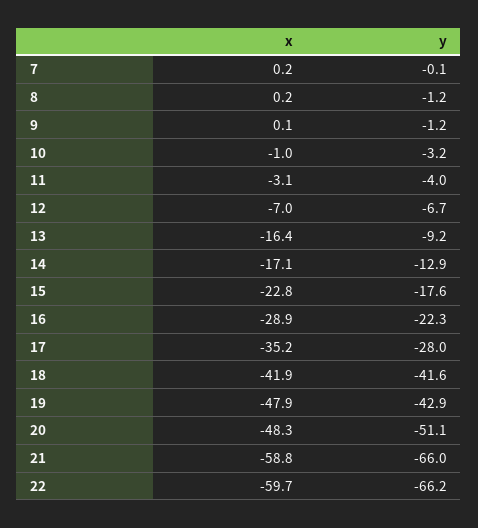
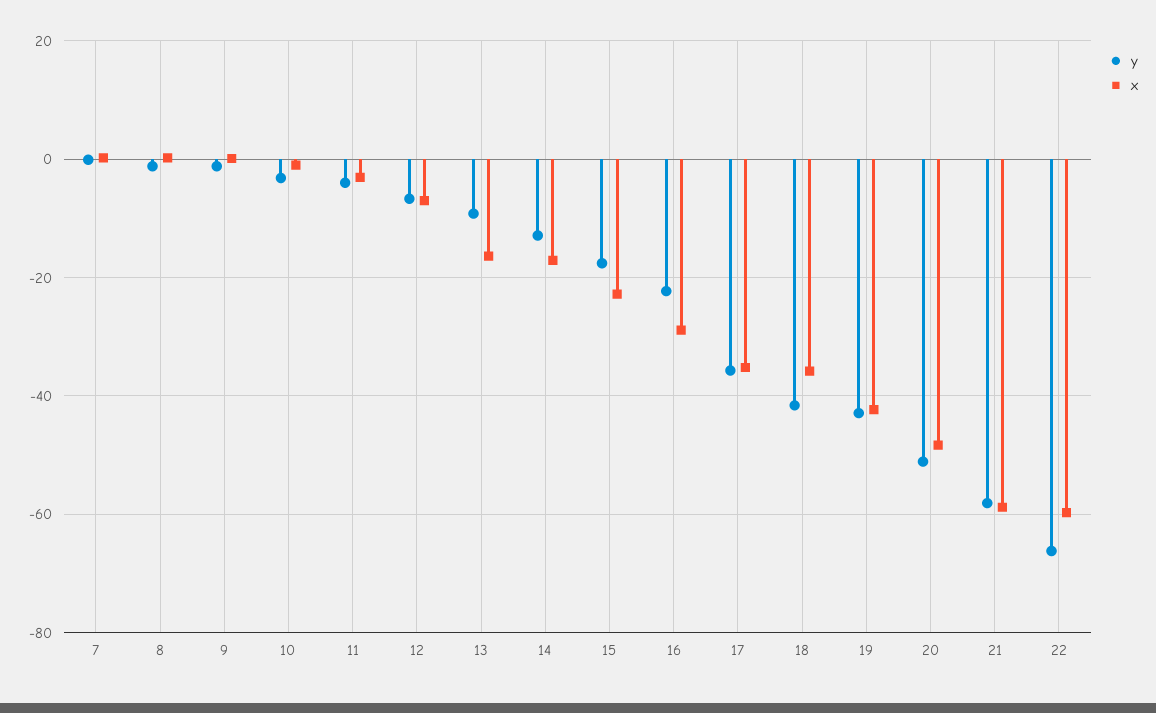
  {
    "x": {
      "7": 0.2,
      "8": 0.2,
      "9": 0.1,
      "10": -1,
      "11": -3.1,
      "12": -7,
      "13": -16.4,
      "14": -17.1,
      "15": -22.8,
      "16": -28.9,
      "17": -35.2,
-     "18": -41.9,
+     "18": -36,
-     "19": -47.9,
+     "19": -42,
      "20": -48.3,
      "21": -58.8,
      "22": -59.7
    },
    "y": {
      "7": -0.1,
      "8": -1.2,
      "9": -1.2,
      "10": -3.2,
      "11": -4,
      "12": -6.7,
      "13": -9.2,
      "14": -12.9,
      "15": -17.6,
      "16": -22.3,
-     "17": -28,
+     "17": -36,
      "18": -41.6,
      "19": -42.9,
      "20": -51.1,
-     "21": -66,
+     "21": -58,
      "22": -66.2
    }
  }

